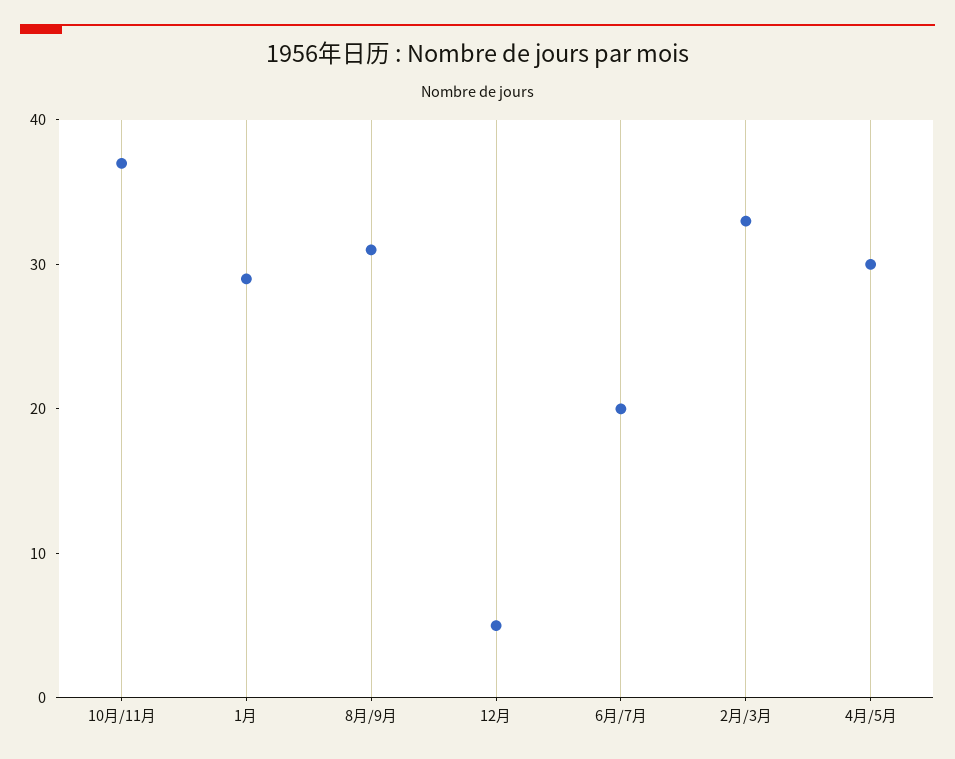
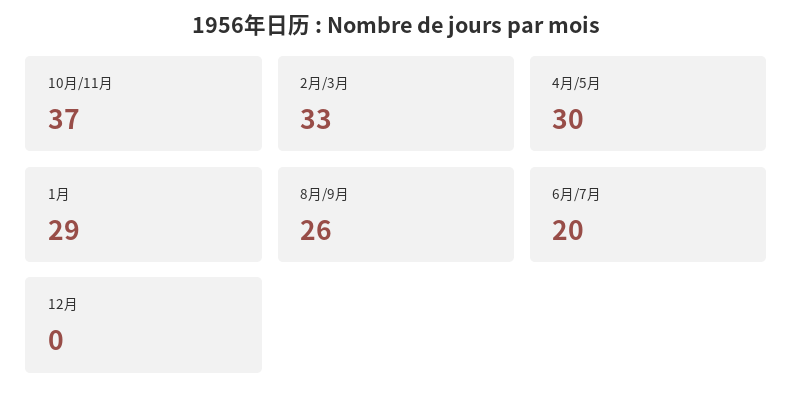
  {
    "10月/11月": 37,
    "1月": 29,
-   "8月/9月": 31,
+   "8月/9月": 26,
-   "12月": 5,
+   "12月": 0,
    "6月/7月": 20,
    "2月/3月": 33,
    "4月/5月": 30
  }

